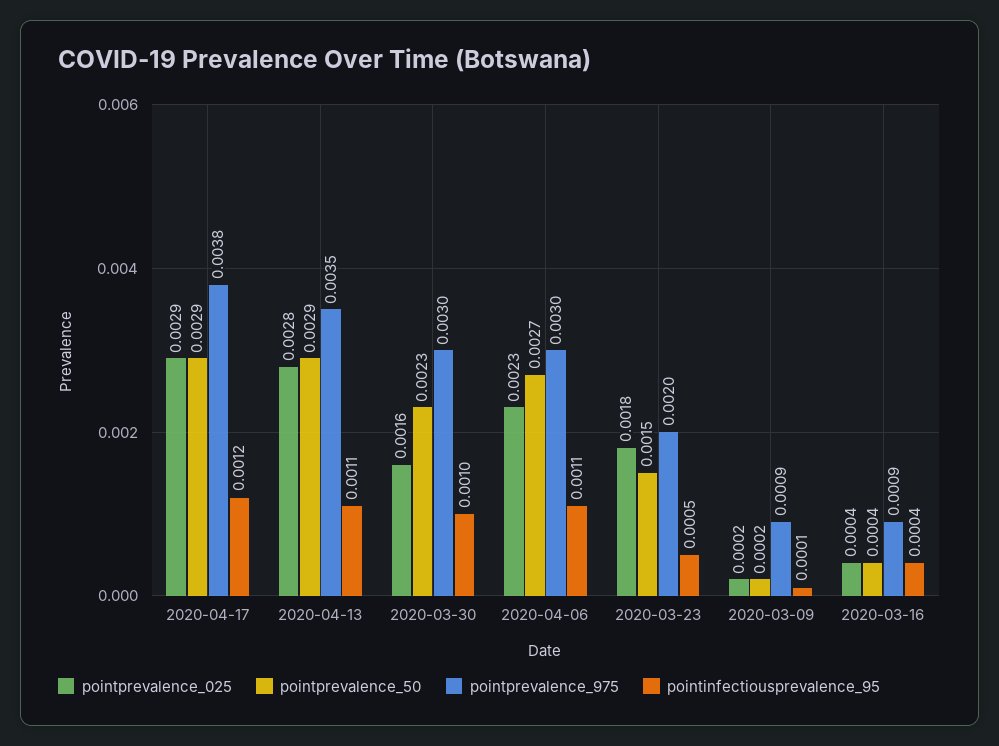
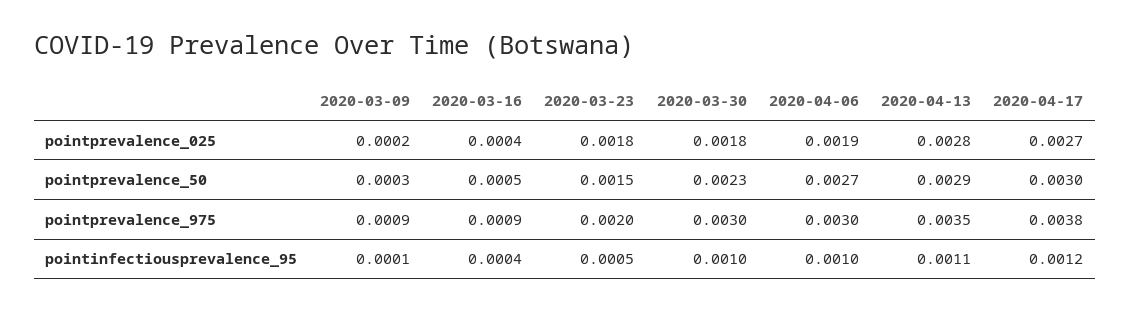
  {
    "pointprevalence_025": {
-     "2020-04-17": 0.0029,
+     "2020-04-17": 0.0027,
      "2020-04-13": 0.0028,
-     "2020-03-30": 0.0016,
+     "2020-03-30": 0.0018,
-     "2020-04-06": 0.0023,
+     "2020-04-06": 0.0019,
      "2020-03-23": 0.0018,
      "2020-03-09": 0.0002,
      "2020-03-16": 0.0004
    },
    "pointprevalence_50": {
-     "2020-04-17": 0.0029,
+     "2020-04-17": 0.003,
      "2020-04-13": 0.0029,
      "2020-03-30": 0.0023,
      "2020-04-06": 0.0027,
      "2020-03-23": 0.0015,
-     "2020-03-09": 0.0002,
+     "2020-03-09": 0.0003,
-     "2020-03-16": 0.0004
+     "2020-03-16": 0.0005
    },
    "pointprevalence_975": {
      "2020-04-17": 0.0038,
      "2020-04-13": 0.0035,
      "2020-03-30": 0.003,
      "2020-04-06": 0.003,
      "2020-03-23": 0.002,
      "2020-03-09": 0.0009,
      "2020-03-16": 0.0009
    },
    "pointinfectiousprevalence_95": {
      "2020-04-17": 0.0012,
      "2020-04-13": 0.0011,
      "2020-03-30": 0.001,
-     "2020-04-06": 0.0011,
+     "2020-04-06": 0.001,
      "2020-03-23": 0.0005,
      "2020-03-09": 0.0001,
      "2020-03-16": 0.0004
    }
  }

